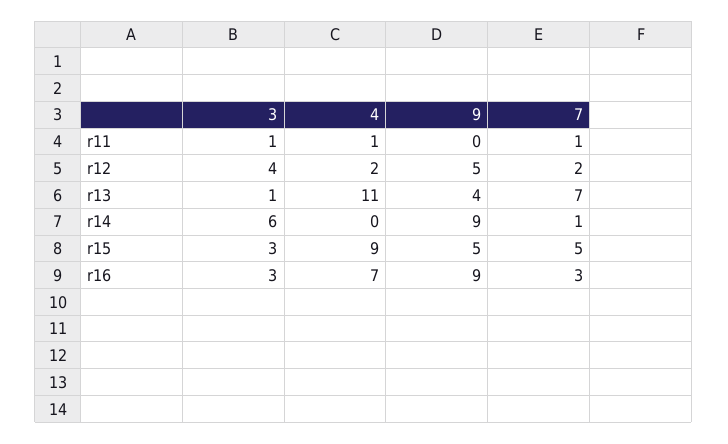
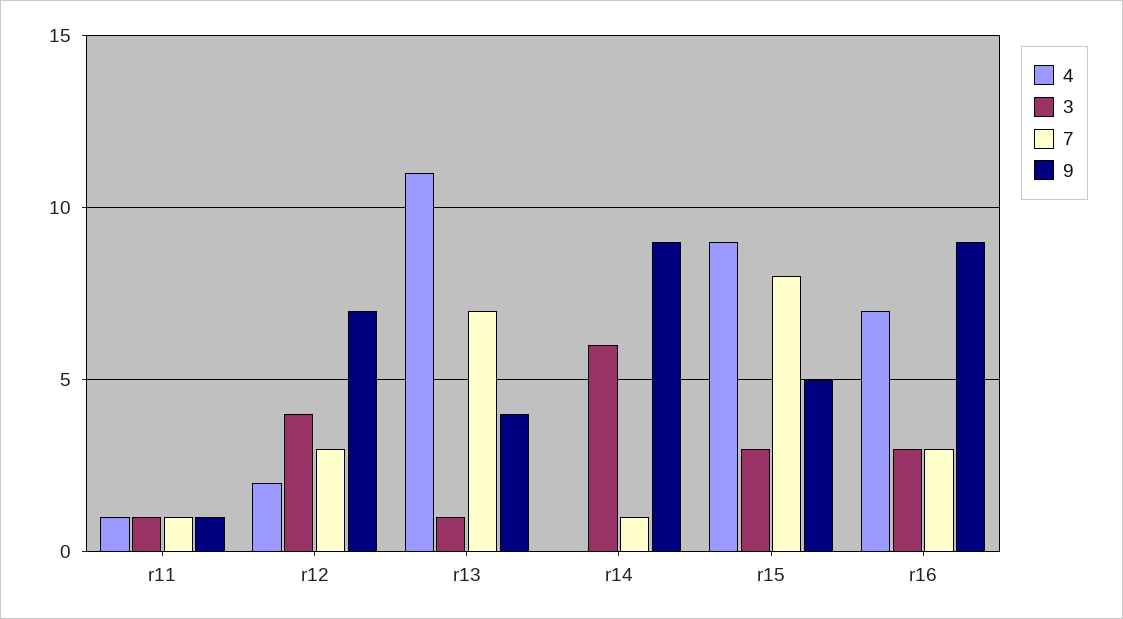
  {
    "3": {
      "r11": 1,
      "r12": 4,
      "r13": 1,
      "r14": 6,
      "r15": 3,
      "r16": 3
    },
    "4": {
      "r11": 1,
      "r12": 2,
      "r13": 11,
      "r14": 0,
      "r15": 9,
      "r16": 7
    },
    "9": {
-     "r11": 0,
+     "r11": 1,
-     "r12": 5,
+     "r12": 7,
      "r13": 4,
      "r14": 9,
      "r15": 5,
      "r16": 9
    },
    "7": {
      "r11": 1,
-     "r12": 2,
+     "r12": 3,
      "r13": 7,
      "r14": 1,
-     "r15": 5,
+     "r15": 8,
      "r16": 3
    }
  }

